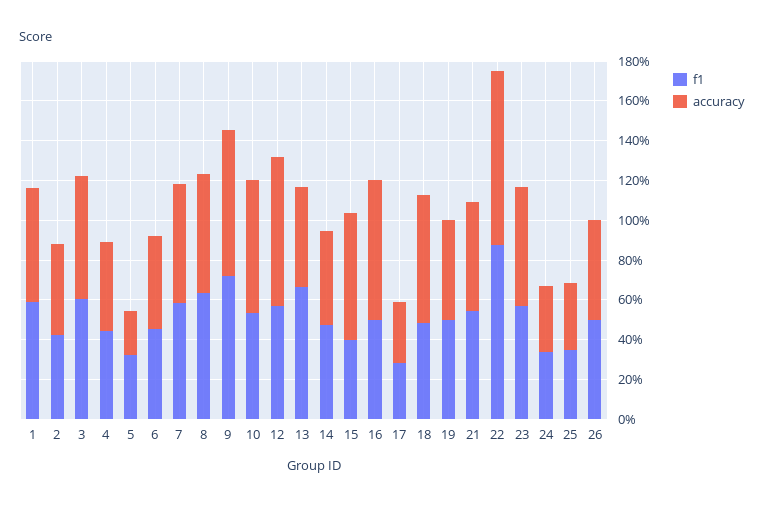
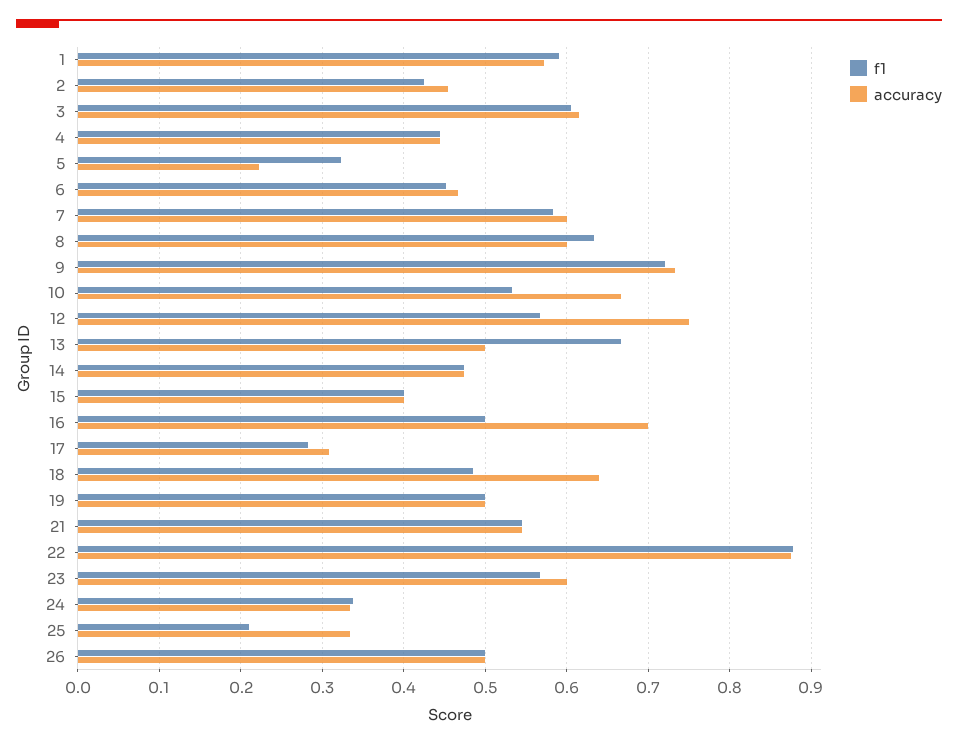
  {
    "f1": {
      "1": 0.59,
      "2": 0.43,
      "3": 0.61,
      "4": 0.44,
      "5": 0.32,
      "6": 0.45,
      "7": 0.58,
      "8": 0.63,
      "9": 0.72,
      "10": 0.53,
      "12": 0.57,
      "13": 0.67,
      "14": 0.47,
      "15": 0.4,
      "16": 0.5,
      "17": 0.28,
      "18": 0.48,
      "19": 0.5,
      "21": 0.55,
      "22": 0.88,
      "23": 0.57,
      "24": 0.34,
-     "25": 0.35,
+     "25": 0.21,
      "26": 0.5
    },
    "accuracy": {
      "1": 0.57,
      "2": 0.45,
      "3": 0.62,
      "4": 0.44,
      "5": 0.22,
      "6": 0.47,
      "7": 0.6,
      "8": 0.6,
      "9": 0.73,
      "10": 0.67,
      "12": 0.75,
      "13": 0.5,
      "14": 0.47,
-     "15": 0.65,
+     "15": 0.4,
      "16": 0.7,
      "17": 0.31,
      "18": 0.64,
      "19": 0.5,
      "21": 0.55,
      "22": 0.88,
      "23": 0.6,
      "24": 0.33,
      "25": 0.33,
      "26": 0.5
    }
  }

